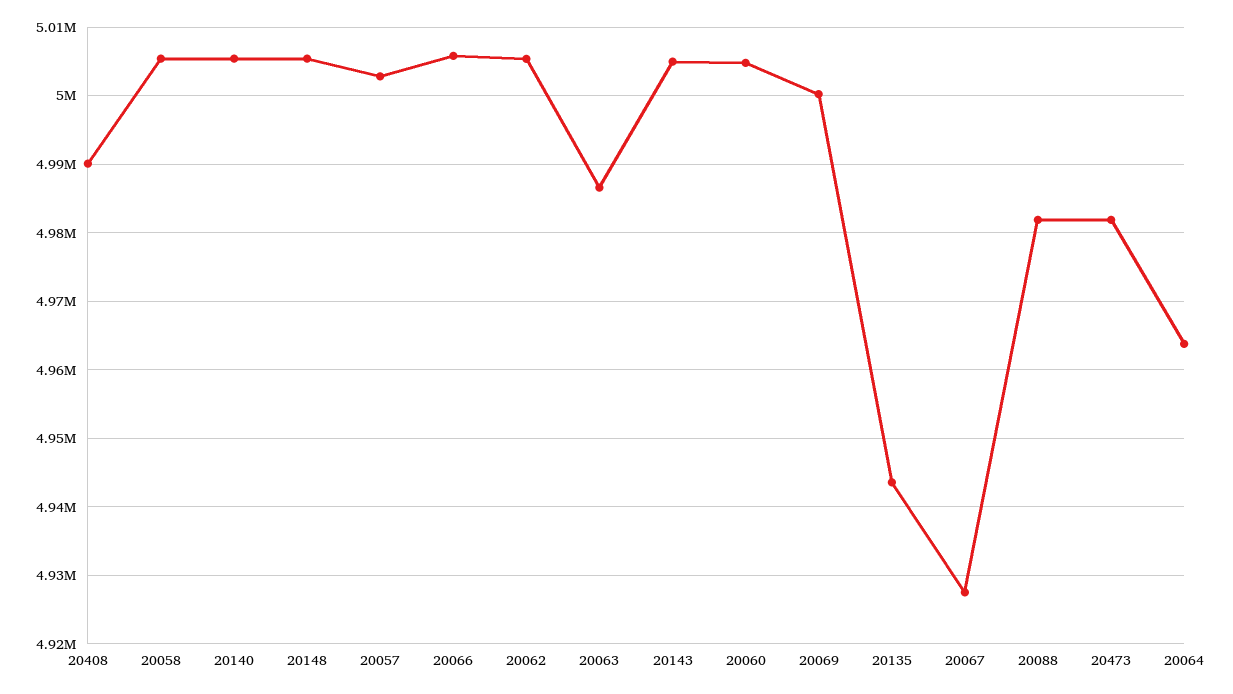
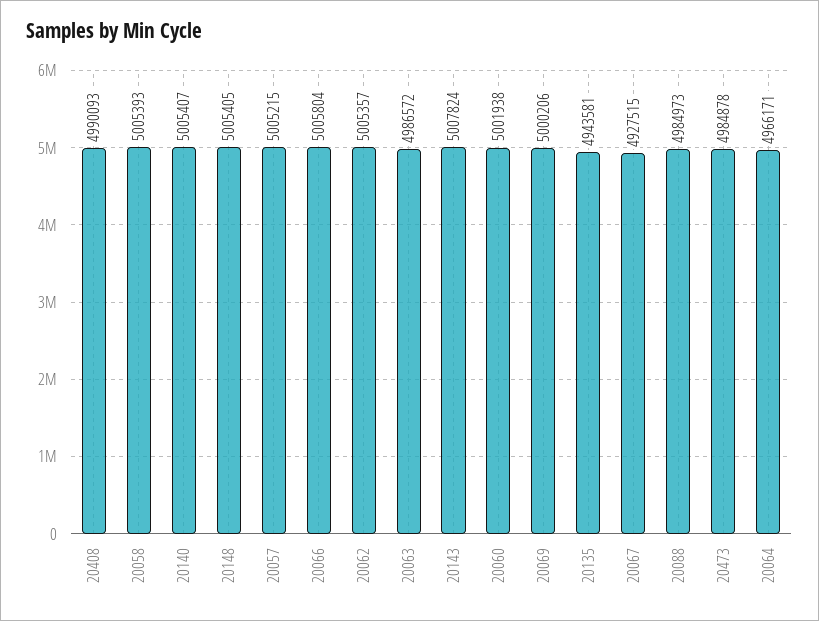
  {
    "20408": 4990093,
    "20058": 5005393,
    "20140": 5005407,
    "20148": 5005405,
-   "20057": 5003000,
+   "20057": 5005215,
    "20066": 5005804,
    "20062": 5005357,
    "20063": 4986572,
-   "20143": 5005000,
+   "20143": 5007824,
-   "20060": 5005000,
+   "20060": 5001938,
    "20069": 5000206,
    "20135": 4943581,
    "20067": 4927515,
-   "20088": 4982000,
+   "20088": 4984973,
-   "20473": 4982000,
+   "20473": 4984878,
-   "20064": 4964000
+   "20064": 4966171
  }

